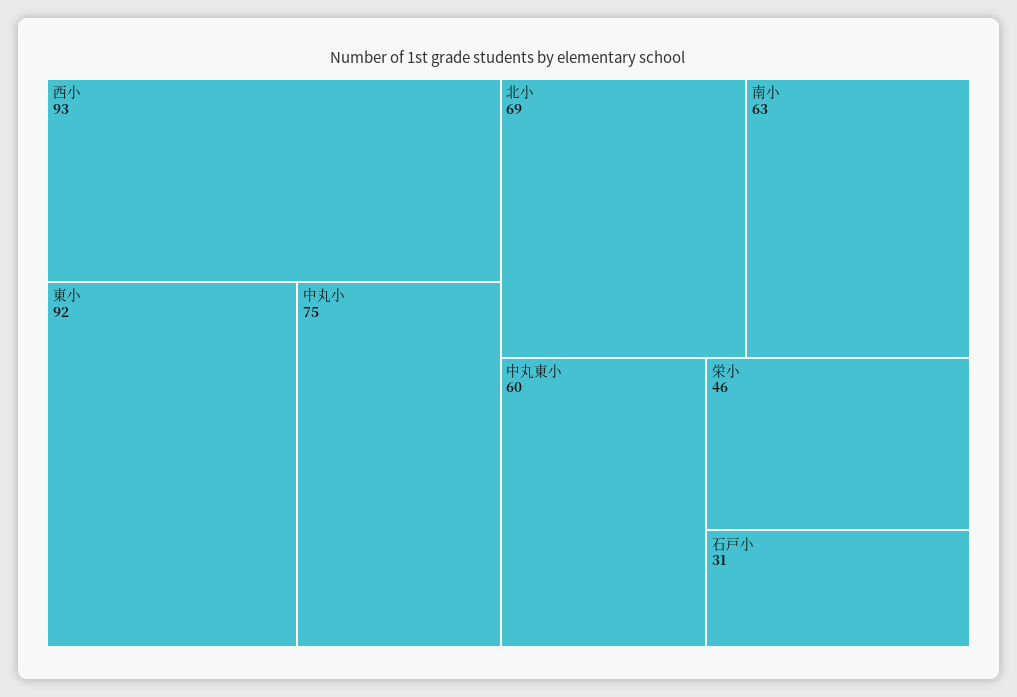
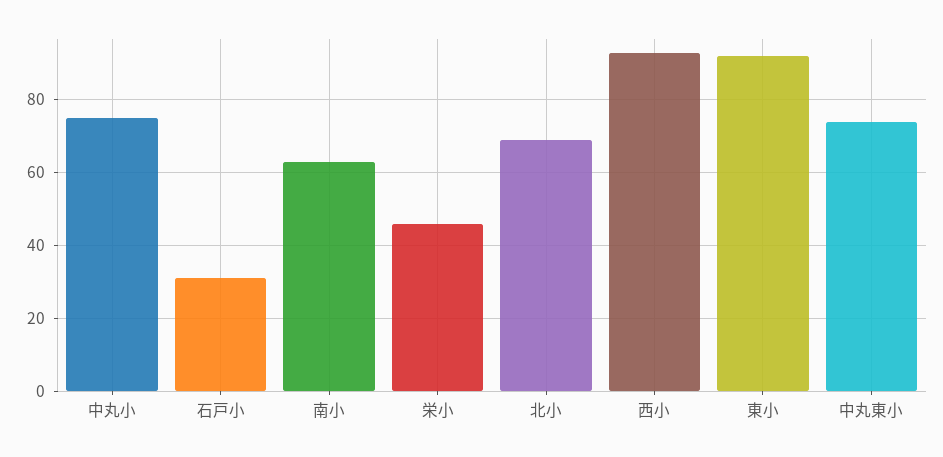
  {
    "西小": 93,
    "東小": 92,
    "中丸小": 75,
    "北小": 69,
    "南小": 63,
-   "中丸東小": 60,
+   "中丸東小": 75,
    "栄小": 46,
    "石戸小": 31
  }

